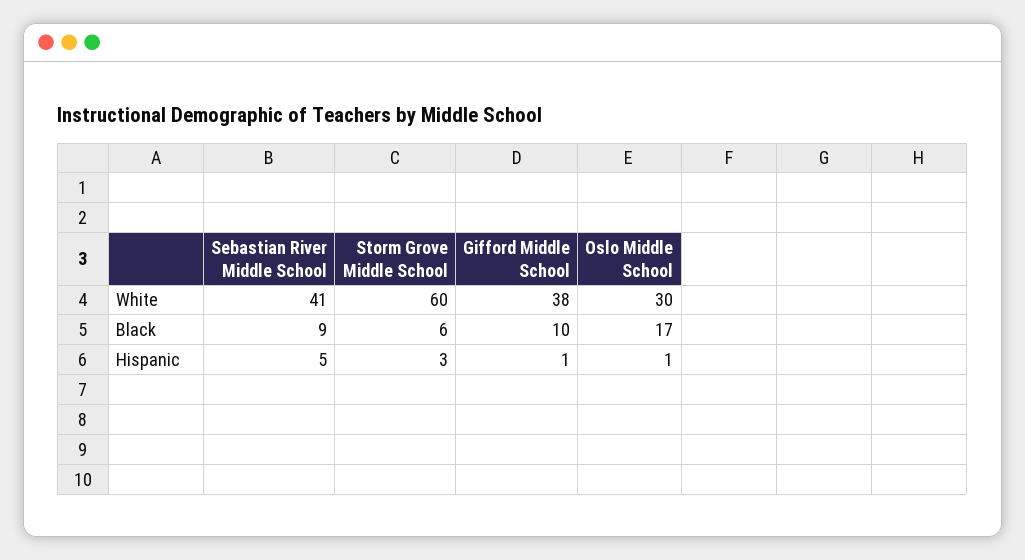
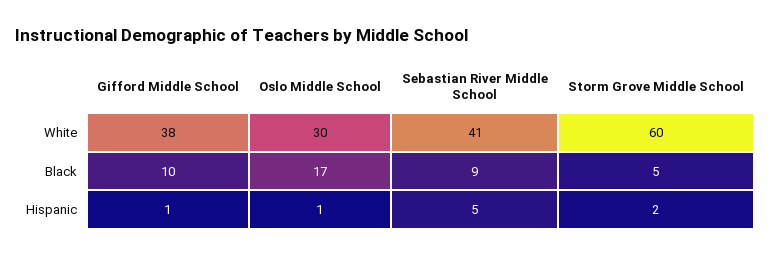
  {
    "Sebastian River Middle School": {
      "White": 41,
      "Black": 9,
      "Hispanic": 5
    },
    "Storm Grove Middle School": {
      "White": 60,
-     "Black": 6,
+     "Black": 5,
-     "Hispanic": 3
+     "Hispanic": 2
    },
    "Gifford Middle School": {
      "White": 38,
      "Black": 10,
      "Hispanic": 1
    },
    "Oslo Middle School": {
      "White": 30,
      "Black": 17,
      "Hispanic": 1
    }
  }

